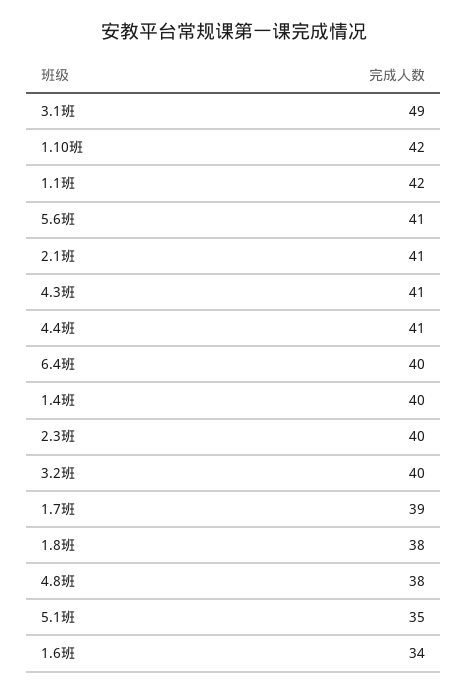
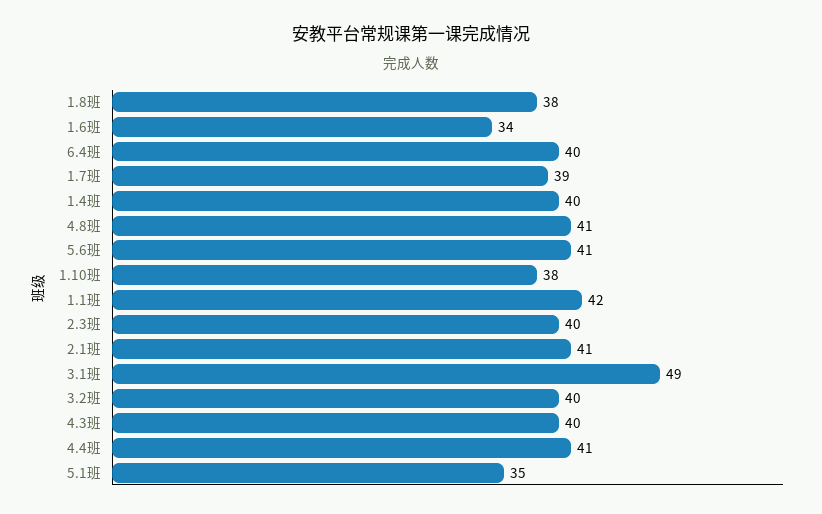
  {
    "3.1班": 49,
-   "1.10班": 42,
+   "1.10班": 38,
    "1.1班": 42,
    "5.6班": 41,
    "2.1班": 41,
-   "4.3班": 41,
+   "4.3班": 40,
    "4.4班": 41,
    "6.4班": 40,
    "1.4班": 40,
    "2.3班": 40,
    "3.2班": 40,
    "1.7班": 39,
    "1.8班": 38,
-   "4.8班": 38,
+   "4.8班": 41,
    "5.1班": 35,
    "1.6班": 34
  }

